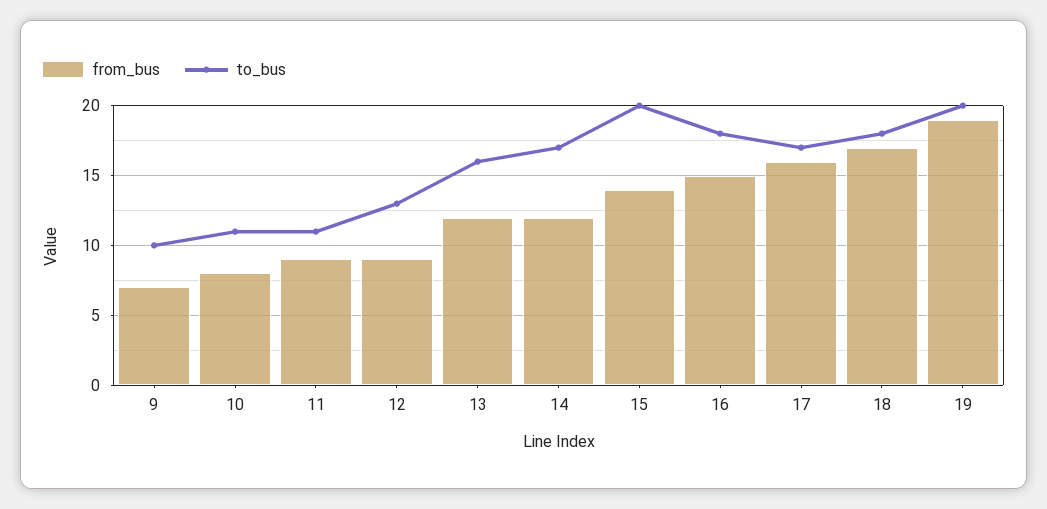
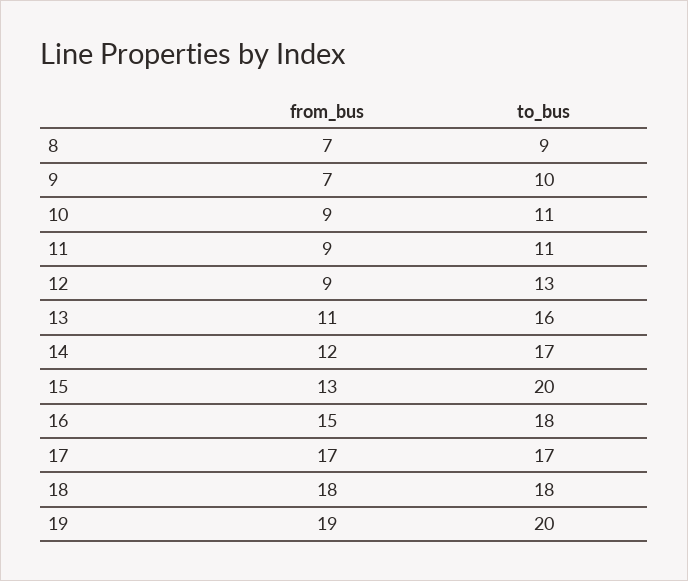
  {
    "from_bus": {
      "9": 7,
-     "10": 8,
+     "10": 9,
      "11": 9,
      "12": 9,
-     "13": 12,
+     "13": 11,
      "14": 12,
-     "15": 14,
+     "15": 13,
      "16": 15,
-     "17": 16,
+     "17": 17,
-     "18": 17,
+     "18": 18,
-     "19": 19
+     "19": 19,
+     "8": 7
    },
    "to_bus": {
      "9": 10,
      "10": 11,
      "11": 11,
      "12": 13,
      "13": 16,
      "14": 17,
      "15": 20,
      "16": 18,
      "17": 17,
      "18": 18,
-     "19": 20
+     "19": 20,
+     "8": 9
    }
  }

